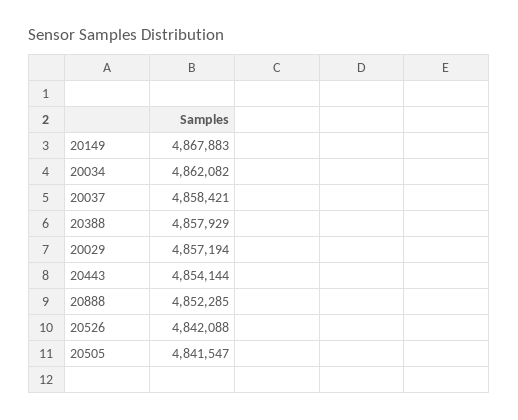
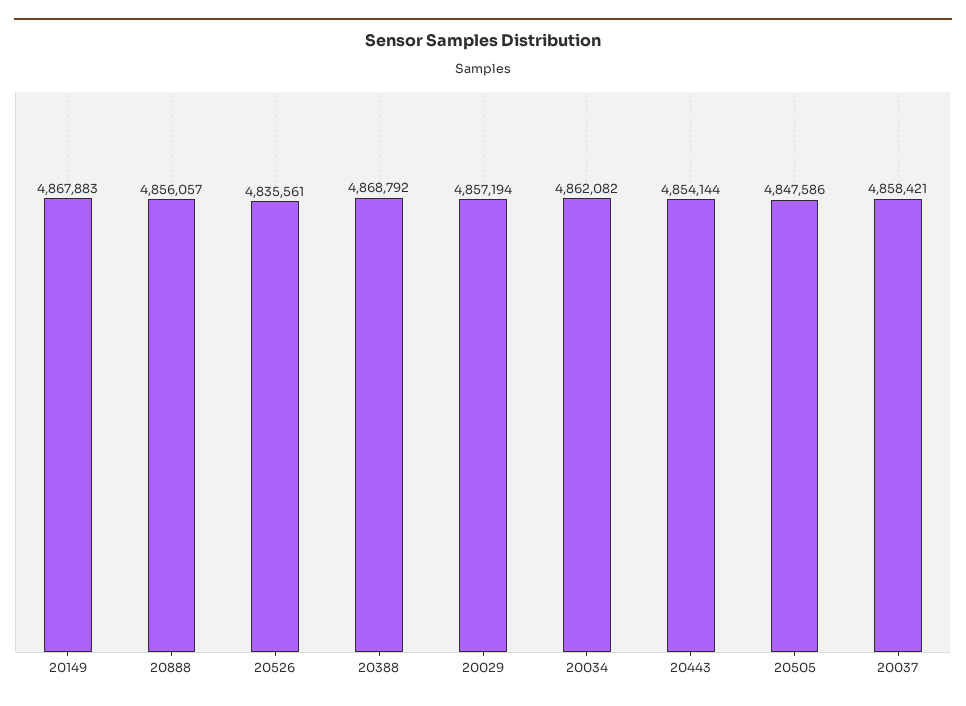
  {
    "20149": 4867883,
    "20034": 4862082,
    "20037": 4858421,
-   "20388": 4857929,
+   "20388": 4868792,
    "20029": 4857194,
    "20443": 4854144,
-   "20888": 4852285,
+   "20888": 4856057,
-   "20526": 4842088,
+   "20526": 4835561,
-   "20505": 4841547
+   "20505": 4847586
  }

